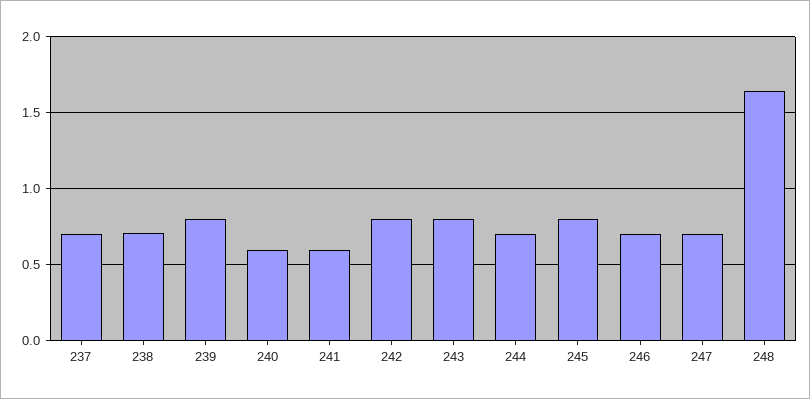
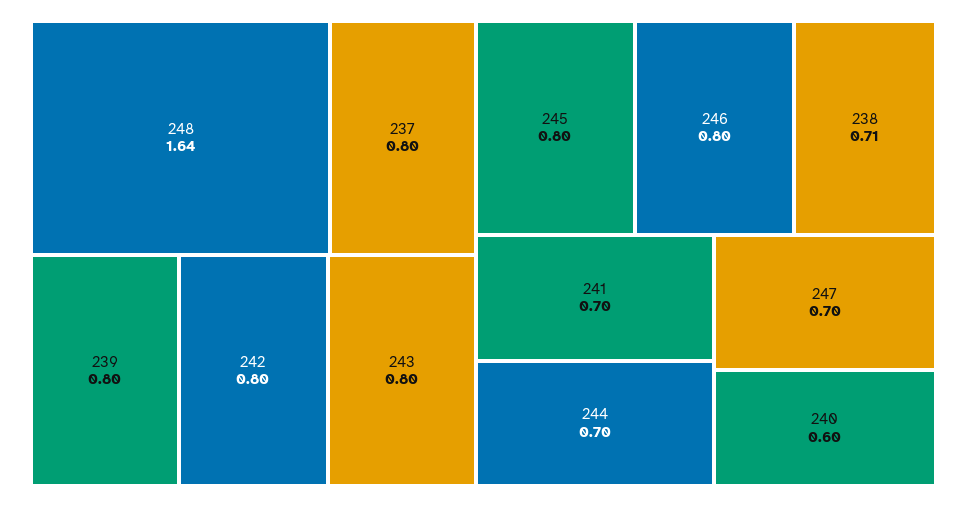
  {
-   "237": 0.7,
+   "237": 0.8,
    "238": 0.71,
    "239": 0.8,
    "240": 0.6,
-   "241": 0.6,
+   "241": 0.7,
    "242": 0.8,
    "243": 0.8,
    "244": 0.7,
    "245": 0.8,
-   "246": 0.7,
+   "246": 0.8,
    "247": 0.7,
    "248": 1.64
  }

